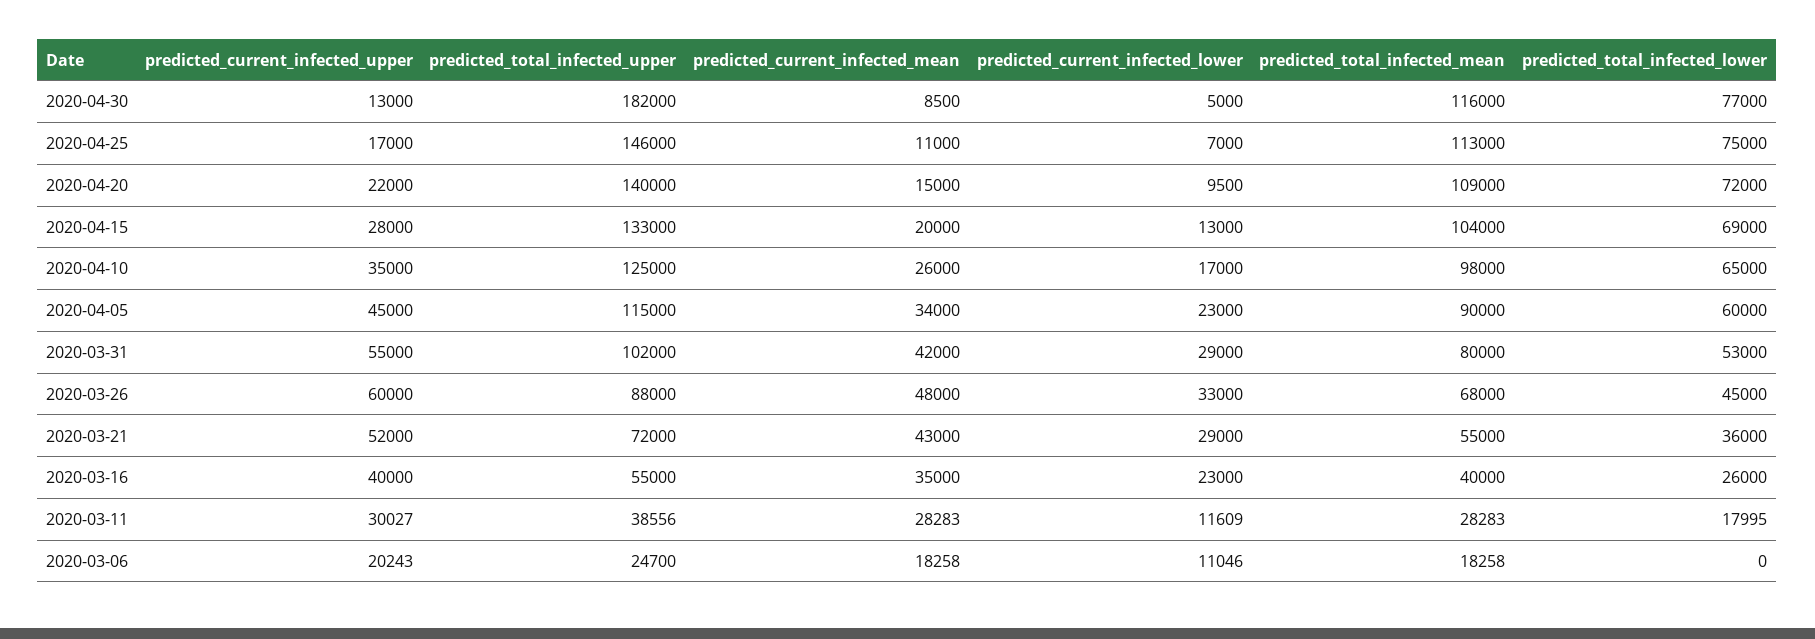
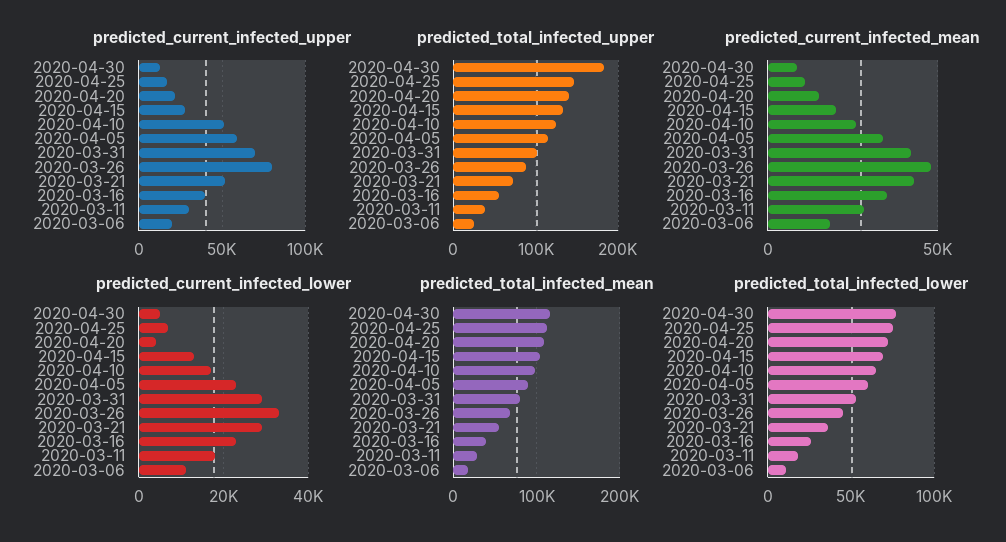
  {
    "predicted_current_infected_upper": {
      "2020-04-30": 13000,
      "2020-04-25": 17000,
      "2020-04-20": 22000,
      "2020-04-15": 28000,
-     "2020-04-10": 35000,
+     "2020-04-10": 50000,
-     "2020-04-05": 45000,
+     "2020-04-05": 60000,
-     "2020-03-31": 55000,
+     "2020-03-31": 70000,
-     "2020-03-26": 60000,
+     "2020-03-26": 80000,
      "2020-03-21": 52000,
      "2020-03-16": 40000,
      "2020-03-11": 30027,
      "2020-03-06": 20243
    },
    "predicted_total_infected_upper": {
      "2020-04-30": 182000,
      "2020-04-25": 146000,
      "2020-04-20": 140000,
      "2020-04-15": 133000,
      "2020-04-10": 125000,
      "2020-04-05": 115000,
      "2020-03-31": 102000,
      "2020-03-26": 88000,
      "2020-03-21": 72000,
      "2020-03-16": 55000,
      "2020-03-11": 38556,
      "2020-03-06": 24700
    },
    "predicted_current_infected_mean": {
      "2020-04-30": 8500,
      "2020-04-25": 11000,
      "2020-04-20": 15000,
      "2020-04-15": 20000,
      "2020-04-10": 26000,
      "2020-04-05": 34000,
      "2020-03-31": 42000,
      "2020-03-26": 48000,
      "2020-03-21": 43000,
      "2020-03-16": 35000,
      "2020-03-11": 28283,
      "2020-03-06": 18258
    },
    "predicted_current_infected_lower": {
      "2020-04-30": 5000,
      "2020-04-25": 7000,
-     "2020-04-20": 9500,
+     "2020-04-20": 4000,
      "2020-04-15": 13000,
      "2020-04-10": 17000,
      "2020-04-05": 23000,
      "2020-03-31": 29000,
      "2020-03-26": 33000,
      "2020-03-21": 29000,
      "2020-03-16": 23000,
-     "2020-03-11": 11609,
+     "2020-03-11": 18000,
      "2020-03-06": 11046
    },
    "predicted_total_infected_mean": {
      "2020-04-30": 116000,
      "2020-04-25": 113000,
      "2020-04-20": 109000,
      "2020-04-15": 104000,
      "2020-04-10": 98000,
      "2020-04-05": 90000,
      "2020-03-31": 80000,
      "2020-03-26": 68000,
      "2020-03-21": 55000,
      "2020-03-16": 40000,
      "2020-03-11": 28283,
      "2020-03-06": 18258
    },
    "predicted_total_infected_lower": {
      "2020-04-30": 77000,
      "2020-04-25": 75000,
      "2020-04-20": 72000,
      "2020-04-15": 69000,
      "2020-04-10": 65000,
      "2020-04-05": 60000,
      "2020-03-31": 53000,
      "2020-03-26": 45000,
      "2020-03-21": 36000,
      "2020-03-16": 26000,
      "2020-03-11": 17995,
-     "2020-03-06": 0
+     "2020-03-06": 10000
    }
  }

